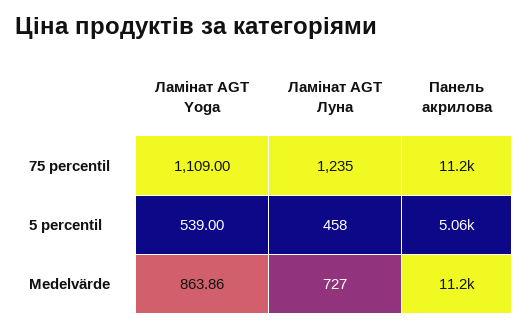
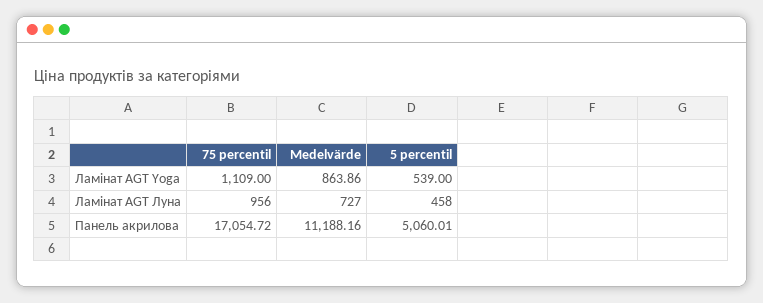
  {
    "Ламінат AGT Yoga": {
      "75 percentil": 1109,
      "5 percentil": 539,
      "Medelvärde": 863.86
    },
    "Ламінат AGT Луна": {
-     "75 percentil": 1235,
+     "75 percentil": 956,
      "5 percentil": 458,
      "Medelvärde": 727
    },
    "Панель акрилова": {
-     "75 percentil": 11200,
+     "75 percentil": 17054.72,
      "5 percentil": 5060.01,
      "Medelvärde": 11188.16
    }
  }

